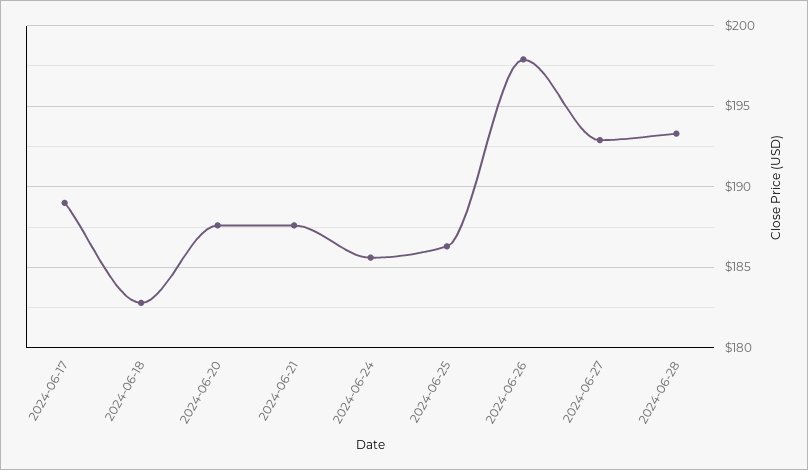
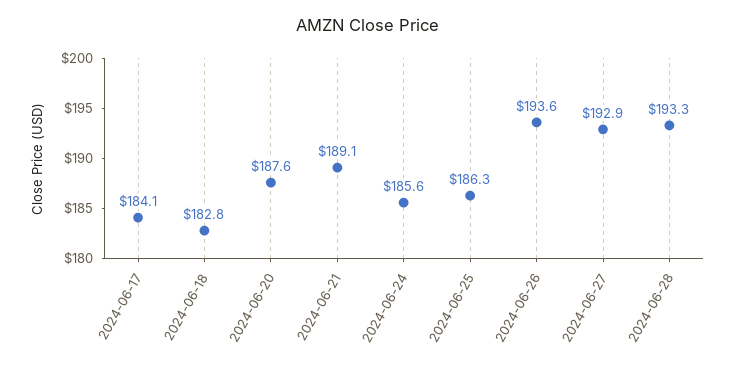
  {
-   "2024-06-17": 189,
+   "2024-06-17": 184.1,
    "2024-06-18": 182.8,
    "2024-06-20": 187.6,
-   "2024-06-21": 187.5,
+   "2024-06-21": 189.1,
    "2024-06-24": 185.6,
    "2024-06-25": 186.3,
-   "2024-06-26": 198,
+   "2024-06-26": 193.6,
    "2024-06-27": 192.9,
    "2024-06-28": 193.3
  }

